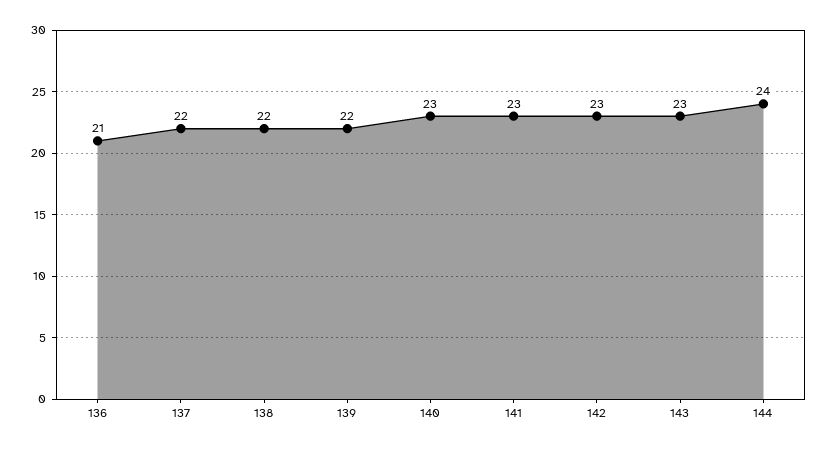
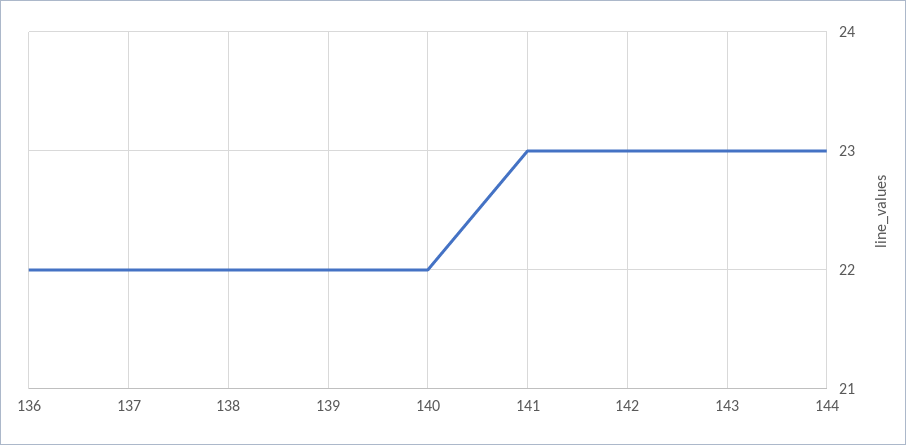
  {
-   "136": 21,
+   "136": 22,
    "137": 22,
    "138": 22,
    "139": 22,
-   "140": 23,
+   "140": 22,
    "141": 23,
    "142": 23,
    "143": 23,
-   "144": 24
+   "144": 23
  }

